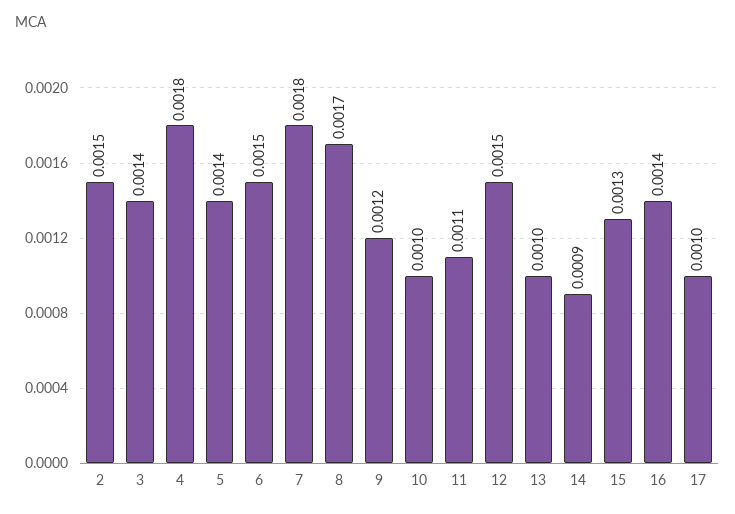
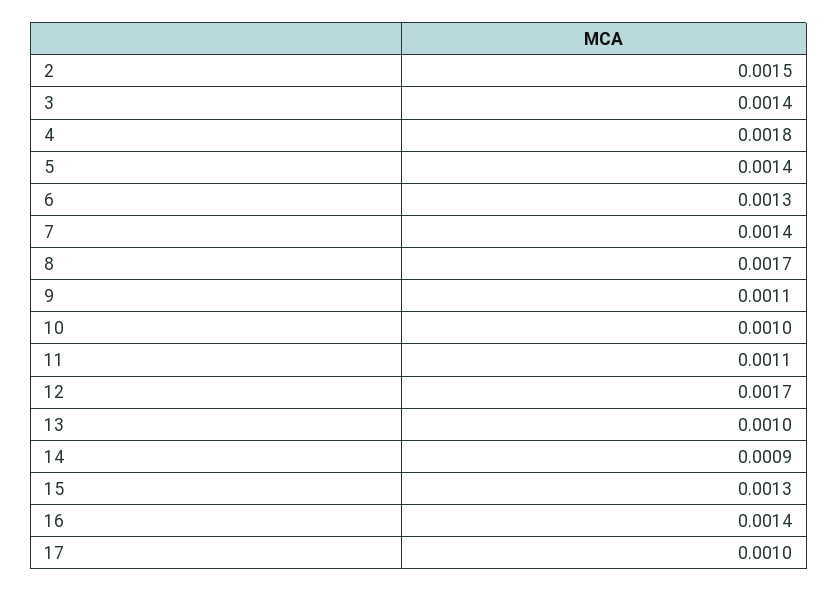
  {
    "2": 0.0015,
    "3": 0.0014,
    "4": 0.0018,
    "5": 0.0014,
-   "6": 0.0015,
+   "6": 0.0013,
-   "7": 0.0018,
+   "7": 0.0014,
    "8": 0.0017,
-   "9": 0.0012,
+   "9": 0.0011,
    "10": 0.001,
    "11": 0.0011,
-   "12": 0.0015,
+   "12": 0.0017,
    "13": 0.001,
    "14": 0.0009,
    "15": 0.0013,
    "16": 0.0014,
    "17": 0.001
  }

